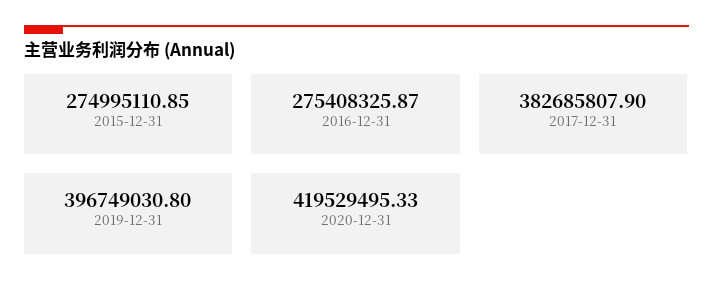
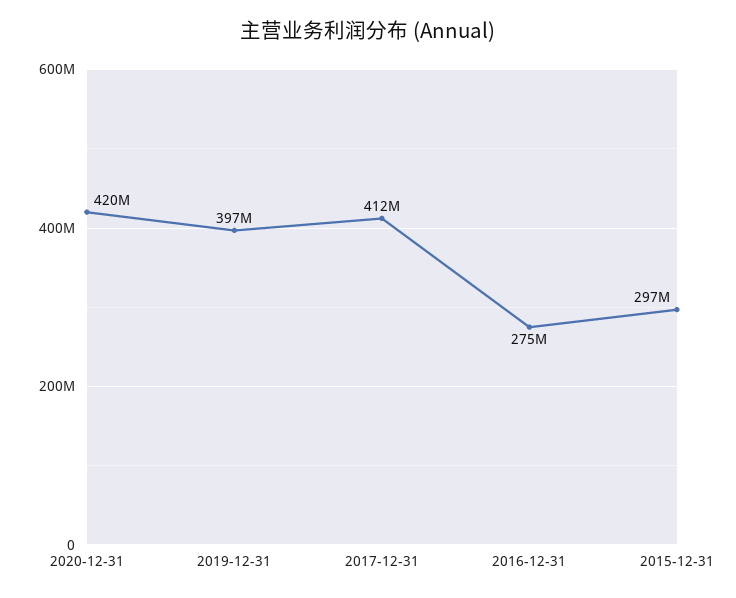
  {
-   "2015-12-31": 274995110.85,
+   "2015-12-31": 297000000,
    "2016-12-31": 275408325.87,
-   "2017-12-31": 382685807.9,
+   "2017-12-31": 412000000,
    "2019-12-31": 396749030.8,
    "2020-12-31": 419529495.33
  }

